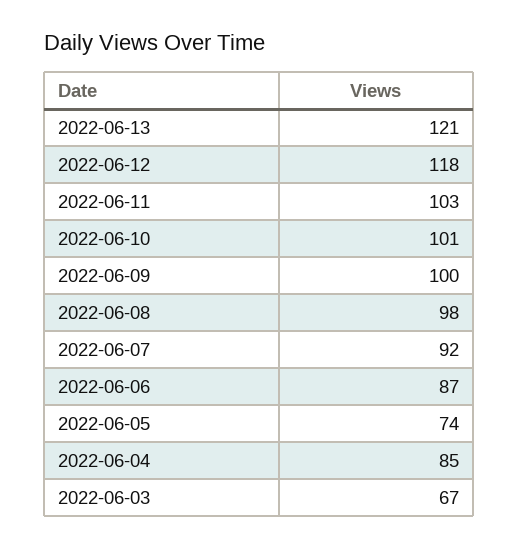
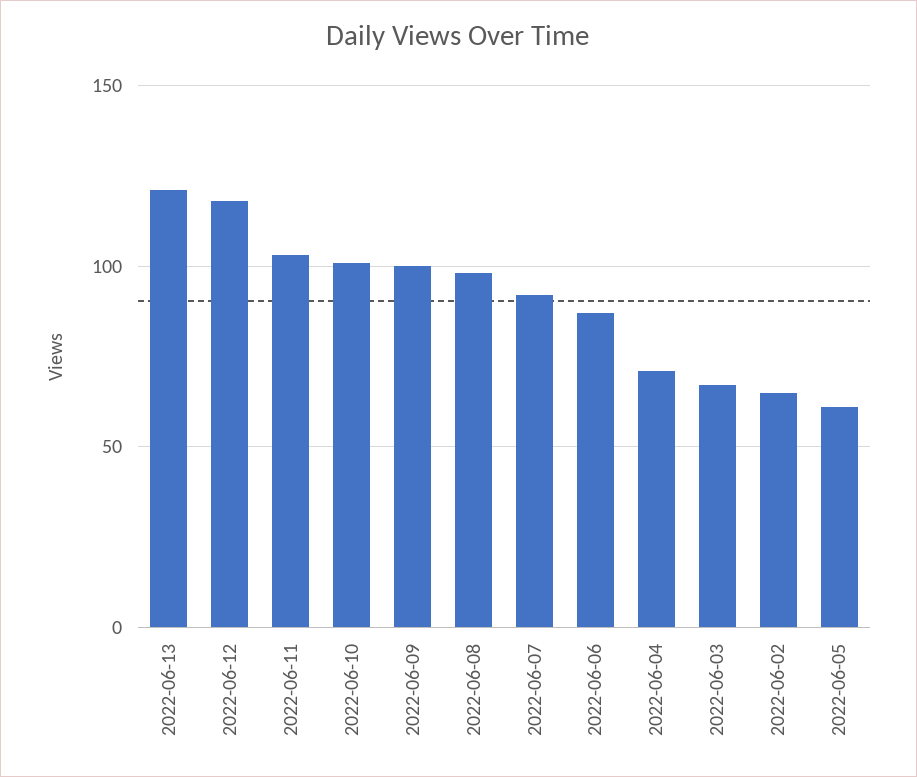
  {
    "2022-06-13": 121,
    "2022-06-12": 118,
    "2022-06-11": 103,
    "2022-06-10": 101,
    "2022-06-09": 100,
    "2022-06-08": 98,
    "2022-06-07": 92,
    "2022-06-06": 87,
-   "2022-06-05": 74,
+   "2022-06-05": 60,
-   "2022-06-04": 85,
+   "2022-06-04": 70,
-   "2022-06-03": 67
+   "2022-06-03": 67,
+   "2022-06-02": 65
  }

